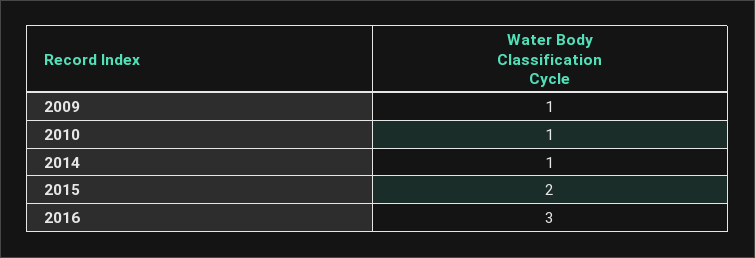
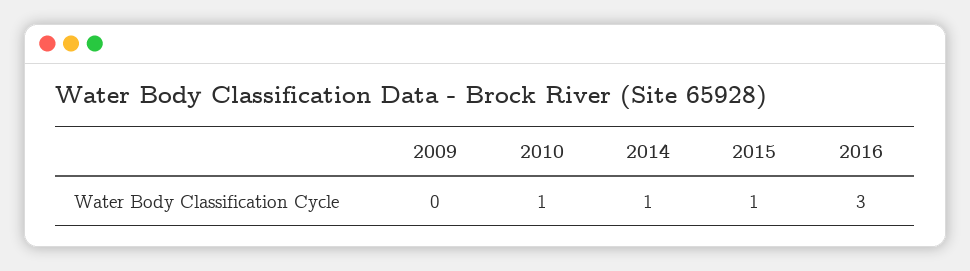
  {
-   "2009": 1,
+   "2009": 0,
    "2010": 1,
    "2014": 1,
-   "2015": 2,
+   "2015": 1,
    "2016": 3
  }

